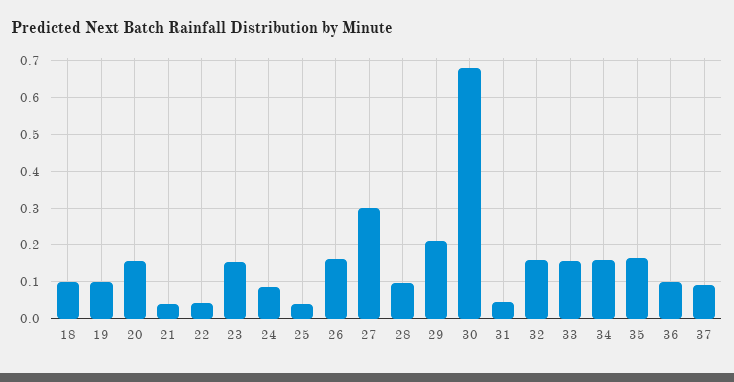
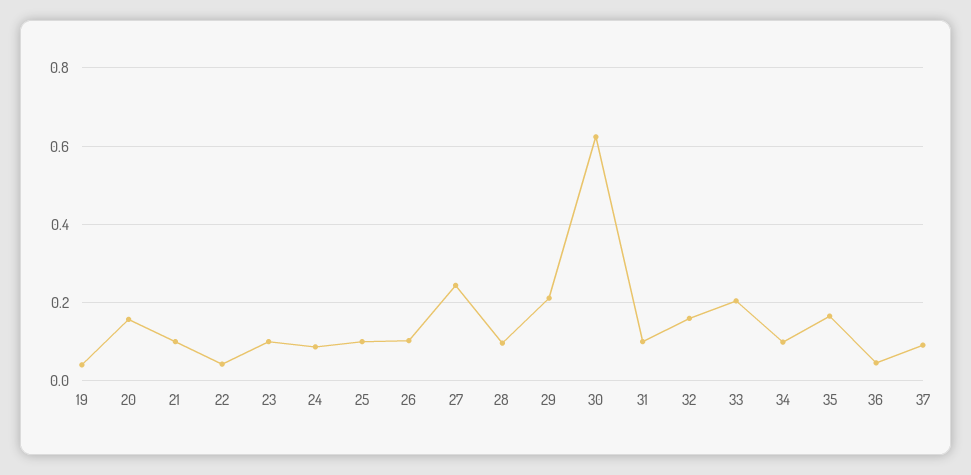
  {
-   "18": 0.1,
-   "19": 0.1,
+   "19": 0.04,
    "20": 0.16,
-   "21": 0.04,
+   "21": 0.1,
    "22": 0.04,
-   "23": 0.16,
+   "23": 0.1,
    "24": 0.08,
-   "25": 0.04,
+   "25": 0.1,
-   "26": 0.16,
+   "26": 0.1,
-   "27": 0.3,
+   "27": 0.24,
    "28": 0.1,
    "29": 0.22,
-   "30": 0.68,
+   "30": 0.62,
-   "31": 0.04,
+   "31": 0.1,
    "32": 0.16,
-   "33": 0.16,
+   "33": 0.2,
-   "34": 0.16,
+   "34": 0.1,
    "35": 0.16,
-   "36": 0.1,
+   "36": 0.04,
    "37": 0.1
  }

